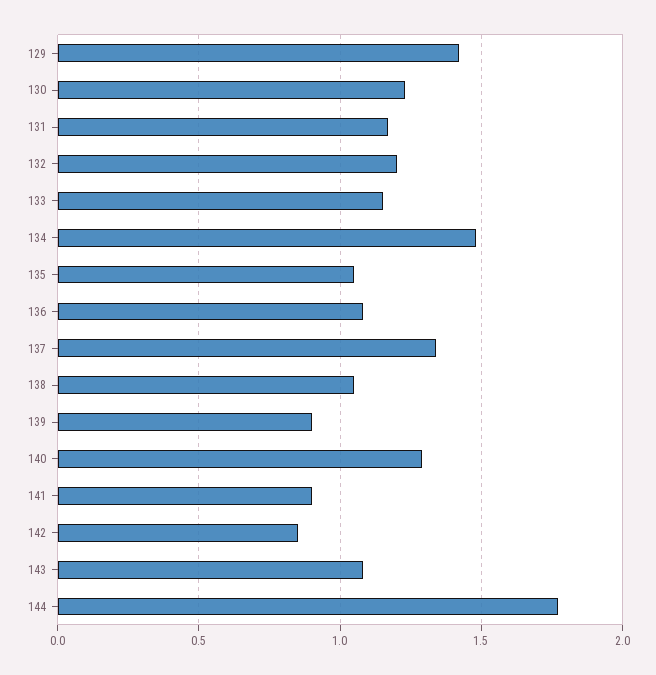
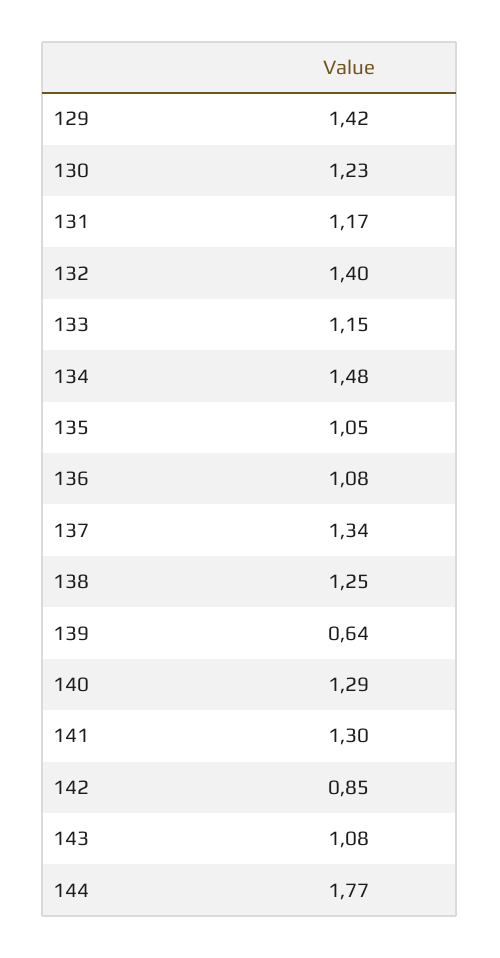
  {
    "129": 1.42,
    "130": 1.23,
    "131": 1.17,
-   "132": 1.2,
+   "132": 1.4,
    "133": 1.15,
    "134": 1.48,
    "135": 1.05,
    "136": 1.08,
    "137": 1.34,
-   "138": 1.05,
+   "138": 1.25,
-   "139": 0.9,
+   "139": 0.64,
    "140": 1.29,
-   "141": 0.9,
+   "141": 1.3,
    "142": 0.85,
    "143": 1.08,
    "144": 1.77
  }

